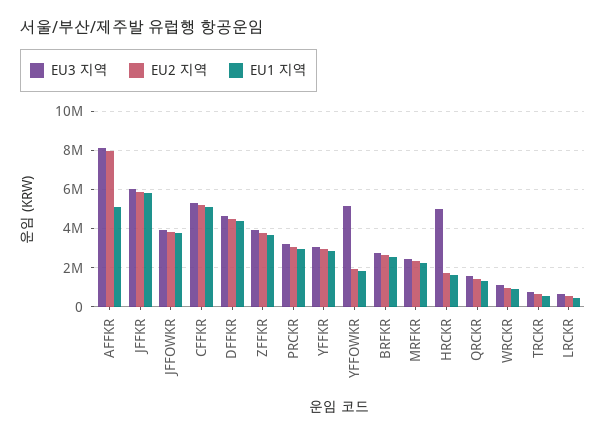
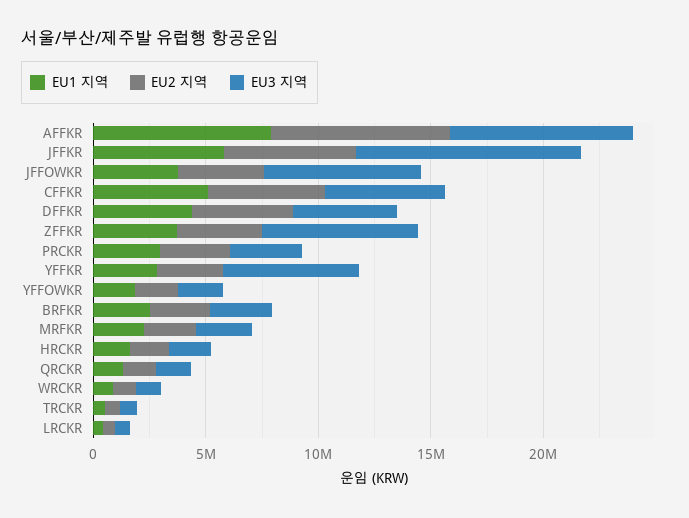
  {
    "EU3 지역": {
      "AFFKR": 8000000,
-     "JFFKR": 6000000,
+     "JFFKR": 10000000,
-     "JFFOWKR": 4000000,
+     "JFFOWKR": 7000000,
      "CFFKR": 5500000,
      "DFFKR": 4500000,
-     "ZFFKR": 4000000,
+     "ZFFKR": 7000000,
      "PRCKR": 3000000,
-     "YFFKR": 3000000,
+     "YFFKR": 6000000,
-     "YFFOWKR": 5000000,
+     "YFFOWKR": 2000000,
      "BRFKR": 3000000,
      "MRFKR": 2500000,
-     "HRCKR": 5000000,
+     "HRCKR": 2000000,
      "QRCKR": 1500000,
      "WRCKR": 1000000,
      "TRCKR": 1000000,
      "LRCKR": 500000
    },
    "EU2 지역": {
      "AFFKR": 8000000,
      "JFFKR": 6000000,
      "JFFOWKR": 4000000,
      "CFFKR": 5000000,
      "DFFKR": 4500000,
      "ZFFKR": 4000000,
      "PRCKR": 3000000,
      "YFFKR": 3000000,
      "YFFOWKR": 2000000,
      "BRFKR": 2500000,
      "MRFKR": 2500000,
      "HRCKR": 1500000,
      "QRCKR": 1500000,
      "WRCKR": 1000000,
      "TRCKR": 500000,
      "LRCKR": 500000
    },
    "EU1 지역": {
-     "AFFKR": 5000000,
+     "AFFKR": 8000000,
      "JFFKR": 6000000,
      "JFFOWKR": 4000000,
      "CFFKR": 5000000,
      "DFFKR": 4500000,
      "ZFFKR": 3500000,
      "PRCKR": 3000000,
      "YFFKR": 3000000,
      "YFFOWKR": 2000000,
      "BRFKR": 2500000,
      "MRFKR": 2000000,
      "HRCKR": 1500000,
      "QRCKR": 1500000,
      "WRCKR": 1000000,
      "TRCKR": 500000,
      "LRCKR": 500000
    }
  }

